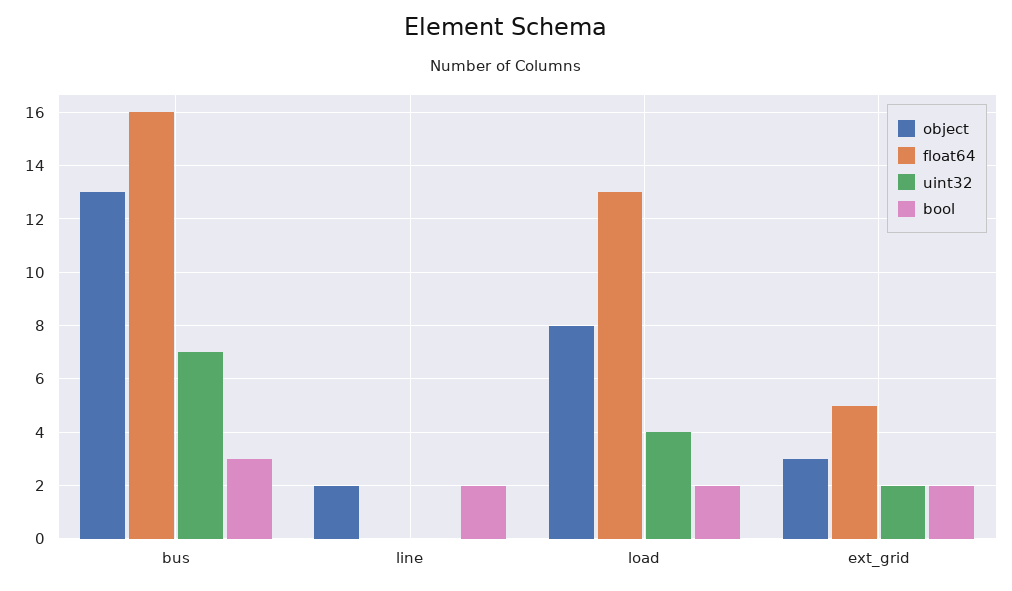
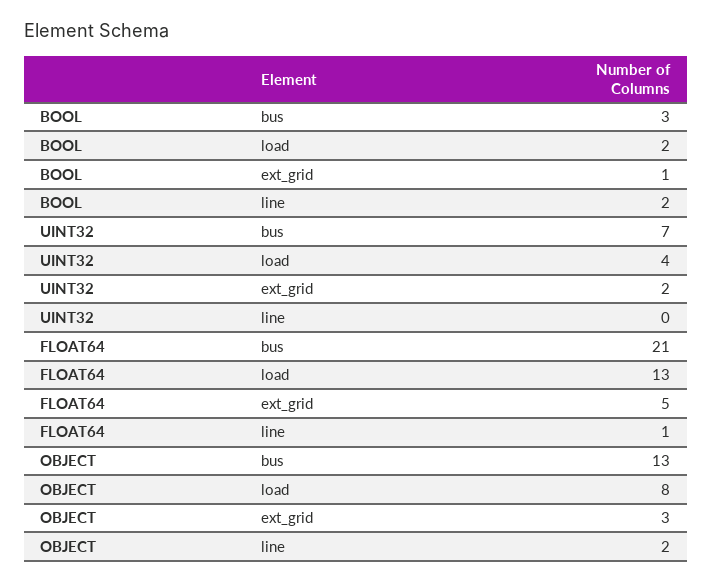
  {
    "object": {
      "bus": 13,
      "line": 2,
      "load": 8,
      "ext_grid": 3
    },
    "float64": {
-     "bus": 16,
+     "bus": 21,
-     "line": 0,
+     "line": 1,
      "load": 13,
      "ext_grid": 5
    },
    "uint32": {
      "bus": 7,
      "line": 0,
      "load": 4,
      "ext_grid": 2
    },
    "bool": {
      "bus": 3,
      "line": 2,
      "load": 2,
-     "ext_grid": 2
+     "ext_grid": 1
    }
  }

